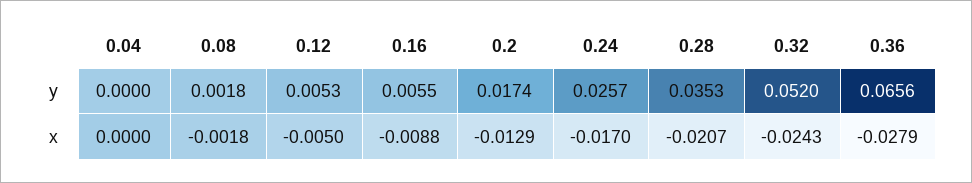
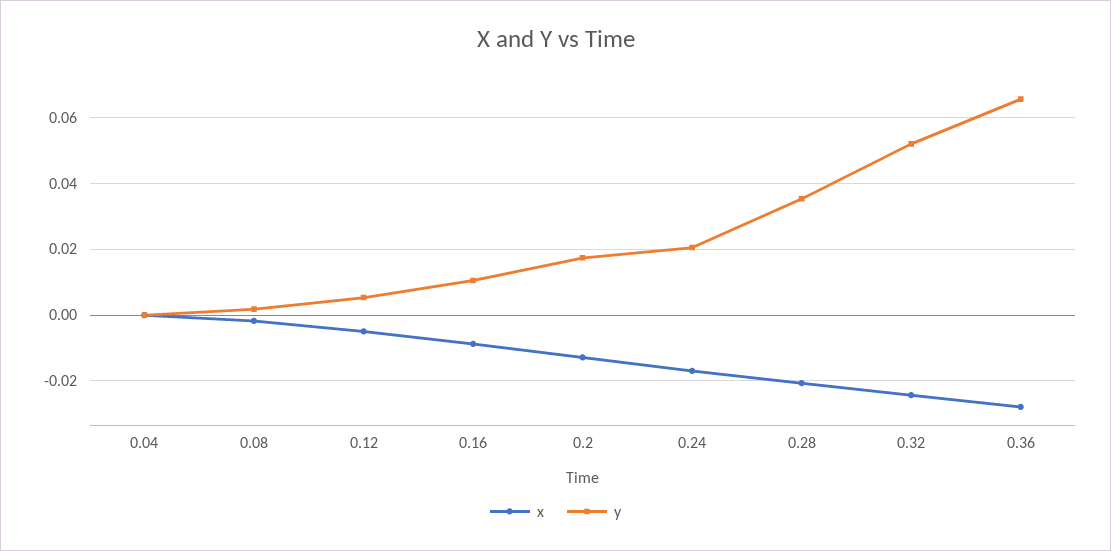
  {
    "y": {
      "0.04": 0,
      "0.08": 0.0018,
      "0.12": 0.0053,
-     "0.16": 0.0055,
+     "0.16": 0.01,
      "0.2": 0.0174,
-     "0.24": 0.0257,
+     "0.24": 0.02,
      "0.28": 0.0353,
      "0.32": 0.052,
      "0.36": 0.0656
    },
    "x": {
      "0.04": 0,
      "0.08": -0.0018,
      "0.12": -0.005,
      "0.16": -0.0088,
      "0.2": -0.0129,
      "0.24": -0.017,
      "0.28": -0.0207,
      "0.32": -0.0243,
      "0.36": -0.0279
    }
  }

